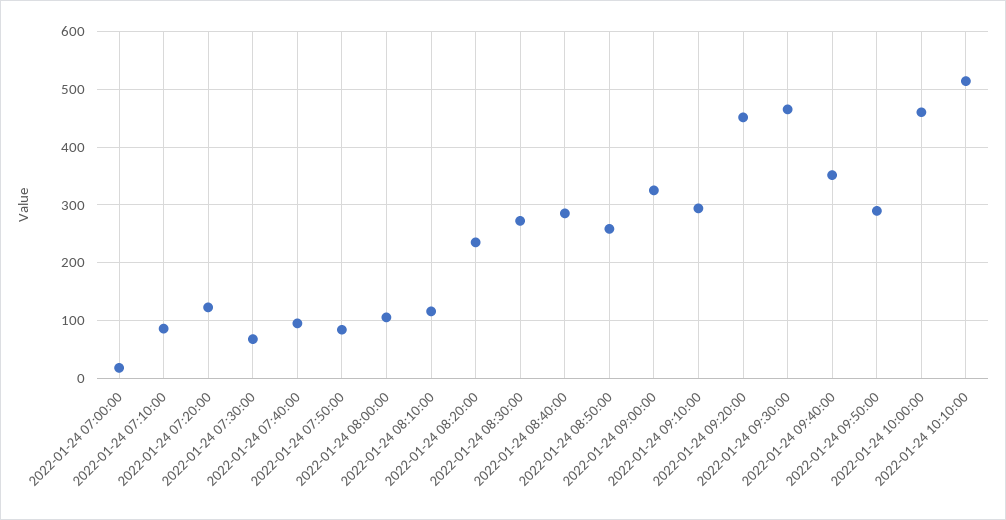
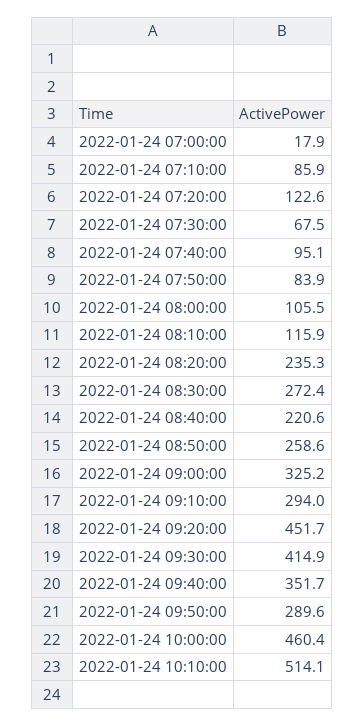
  {
    "2022-01-24 07:00:00": 17.9,
    "2022-01-24 07:10:00": 85.9,
    "2022-01-24 07:20:00": 122.6,
    "2022-01-24 07:30:00": 67.5,
    "2022-01-24 07:40:00": 95.1,
    "2022-01-24 07:50:00": 83.9,
    "2022-01-24 08:00:00": 105.5,
    "2022-01-24 08:10:00": 115.9,
    "2022-01-24 08:20:00": 235.3,
    "2022-01-24 08:30:00": 272.4,
-   "2022-01-24 08:40:00": 280,
+   "2022-01-24 08:40:00": 220.6,
    "2022-01-24 08:50:00": 258.6,
    "2022-01-24 09:00:00": 325.2,
    "2022-01-24 09:10:00": 294,
    "2022-01-24 09:20:00": 451.7,
-   "2022-01-24 09:30:00": 460,
+   "2022-01-24 09:30:00": 414.9,
    "2022-01-24 09:40:00": 351.7,
    "2022-01-24 09:50:00": 289.6,
    "2022-01-24 10:00:00": 460.4,
    "2022-01-24 10:10:00": 514.1
  }

